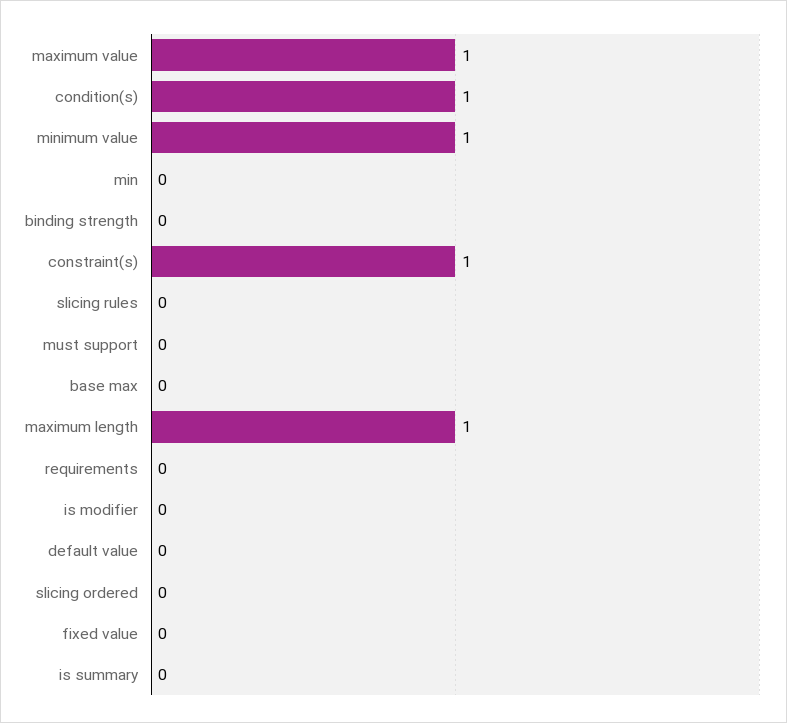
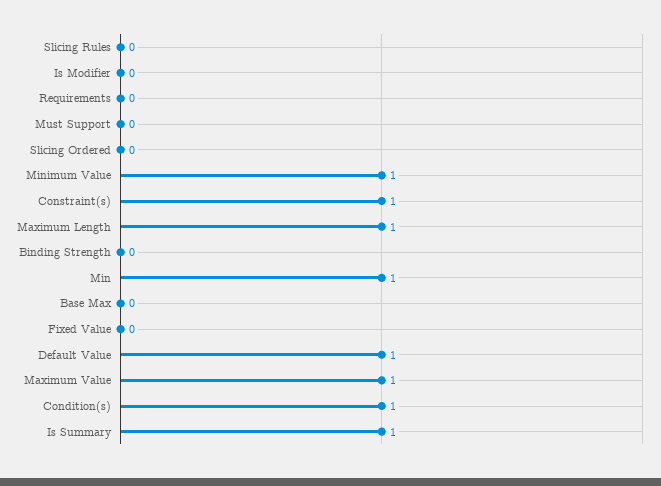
  {
    "maximum value": 1,
    "condition(s)": 1,
    "minimum value": 1,
-   "min": 0,
+   "min": 1,
    "binding strength": 0,
    "constraint(s)": 1,
    "slicing rules": 0,
    "must support": 0,
    "base max": 0,
    "maximum length": 1,
    "requirements": 0,
    "is modifier": 0,
-   "default value": 0,
+   "default value": 1,
    "slicing ordered": 0,
    "fixed value": 0,
-   "is summary": 0
+   "is summary": 1
  }

